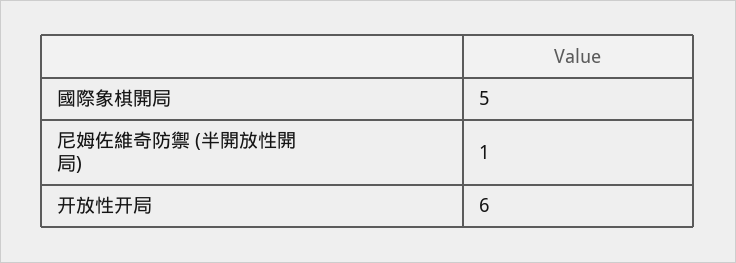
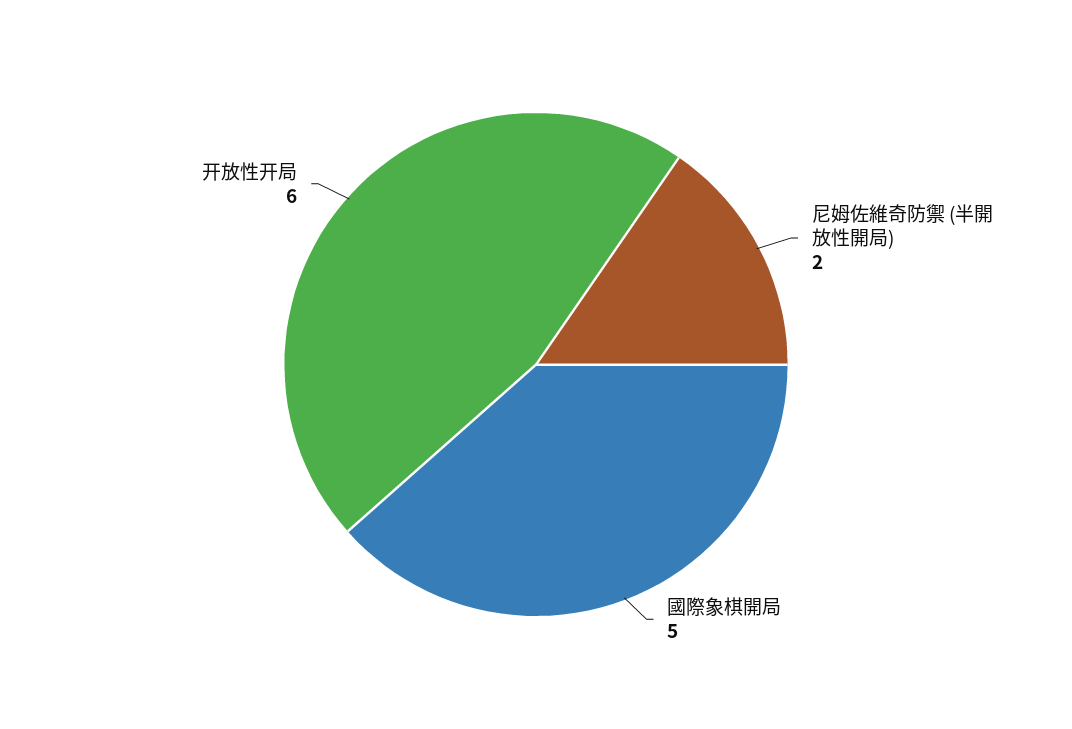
  {
    "國際象棋開局": 5,
-   "尼姆佐維奇防禦 (半開放性開局)": 1,
+   "尼姆佐維奇防禦 (半開放性開局)": 2,
    "开放性开局": 6
  }

